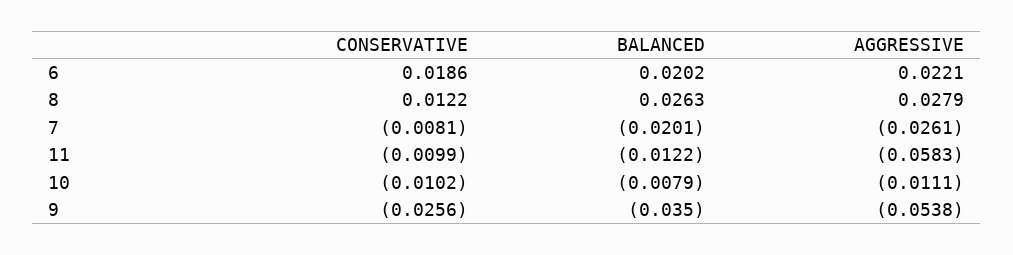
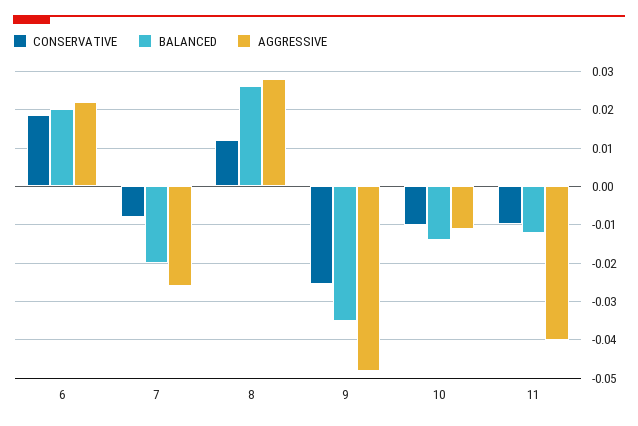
  {
    "CONSERVATIVE": {
      "6": 0.0186,
      "8": 0.0122,
      "7": -0.0081,
      "11": -0.0099,
      "10": -0.0102,
      "9": -0.0256
    },
    "BALANCED": {
      "6": 0.0202,
      "8": 0.0263,
      "7": -0.0201,
      "11": -0.0122,
-     "10": -0.0079,
+     "10": -0.014,
      "9": -0.035
    },
    "AGGRESSIVE": {
      "6": 0.0221,
      "8": 0.0279,
      "7": -0.0261,
-     "11": -0.0583,
+     "11": -0.04,
      "10": -0.0111,
-     "9": -0.0538
+     "9": -0.048
    }
  }

